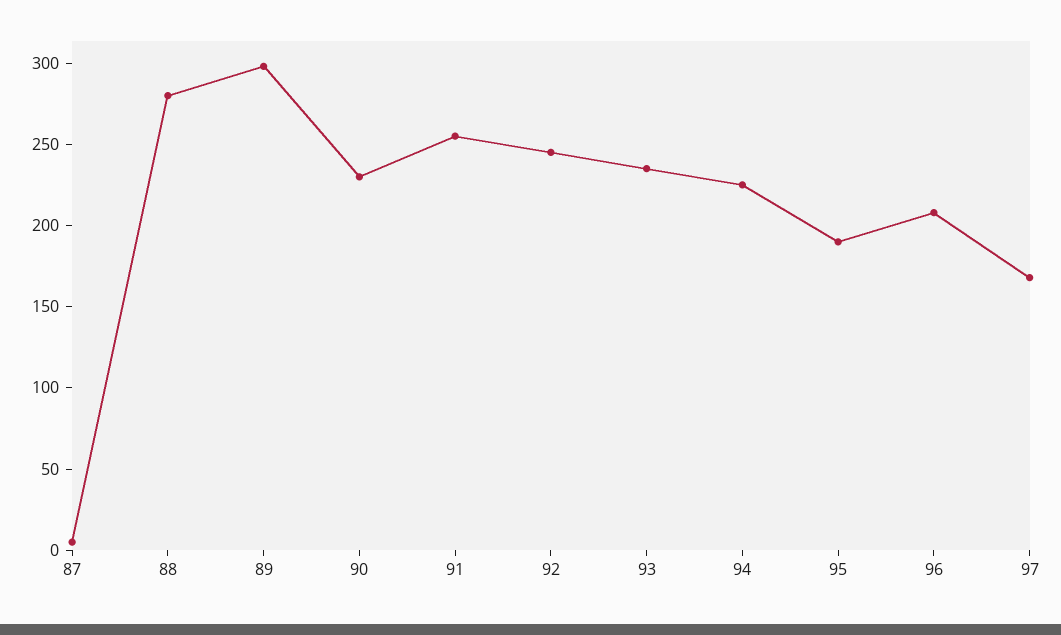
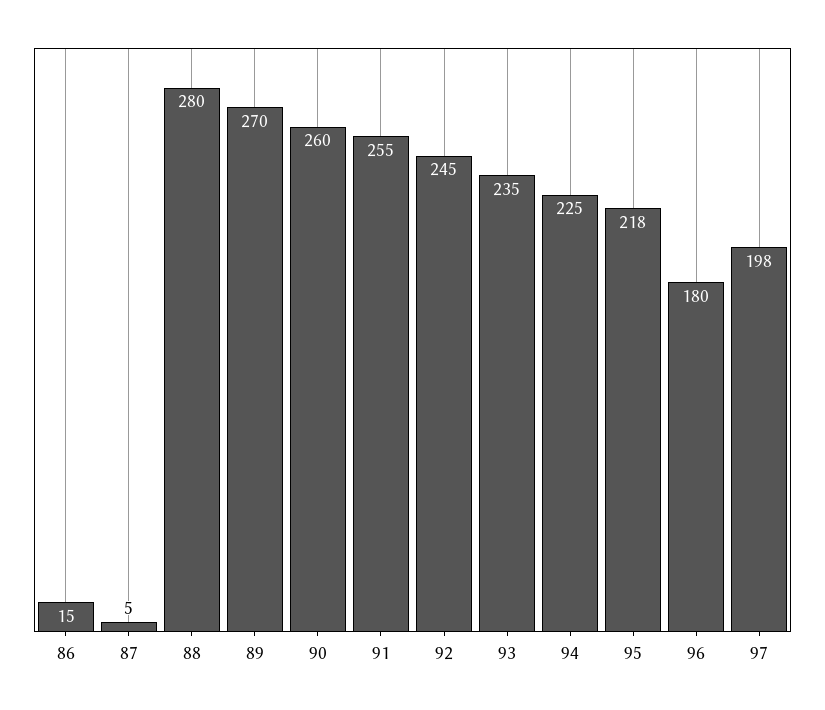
  {
    "87": 5,
    "88": 280,
-   "89": 300,
+   "89": 270,
-   "90": 230,
+   "90": 260,
    "91": 255,
    "92": 245,
    "93": 235,
    "94": 225,
-   "95": 190,
+   "95": 218,
-   "96": 210,
+   "96": 180,
-   "97": 170
+   "97": 198,
+   "86": 15
  }

